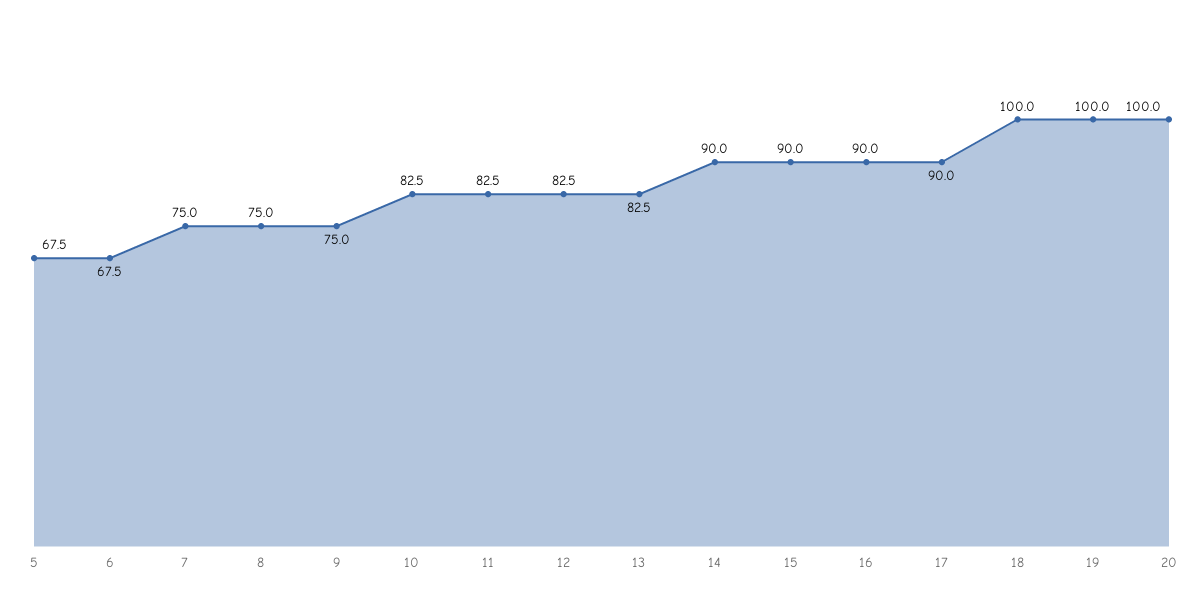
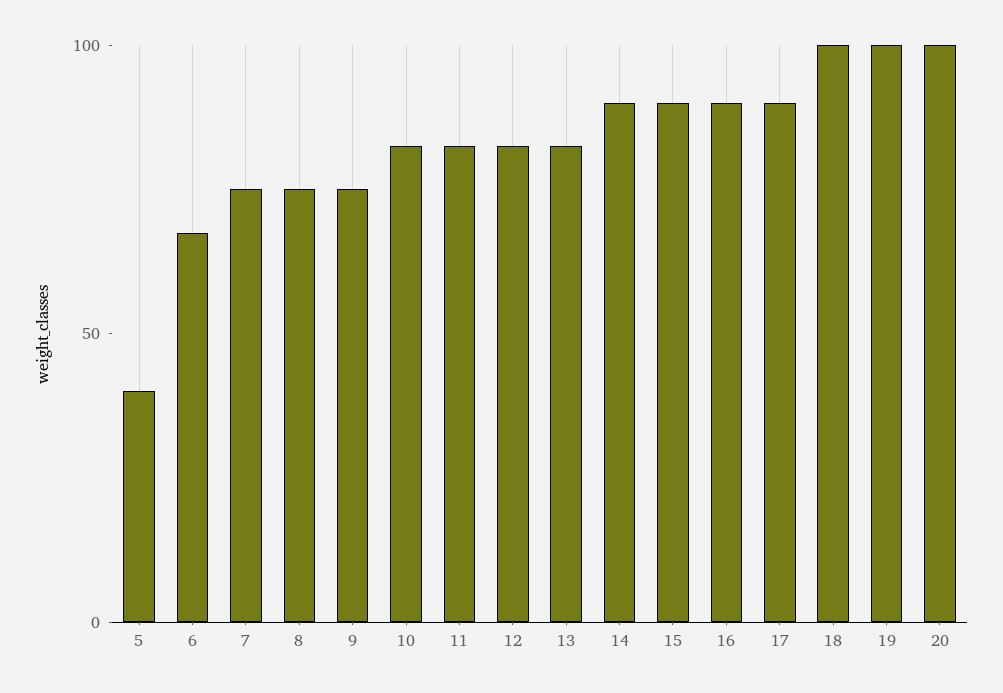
  {
-   "5": 67.5,
+   "5": 40,
    "6": 67.5,
    "7": 75,
    "8": 75,
    "9": 75,
    "10": 82.5,
    "11": 82.5,
    "12": 82.5,
    "13": 82.5,
    "14": 90,
    "15": 90,
    "16": 90,
    "17": 90,
    "18": 100,
    "19": 100,
    "20": 100
  }

